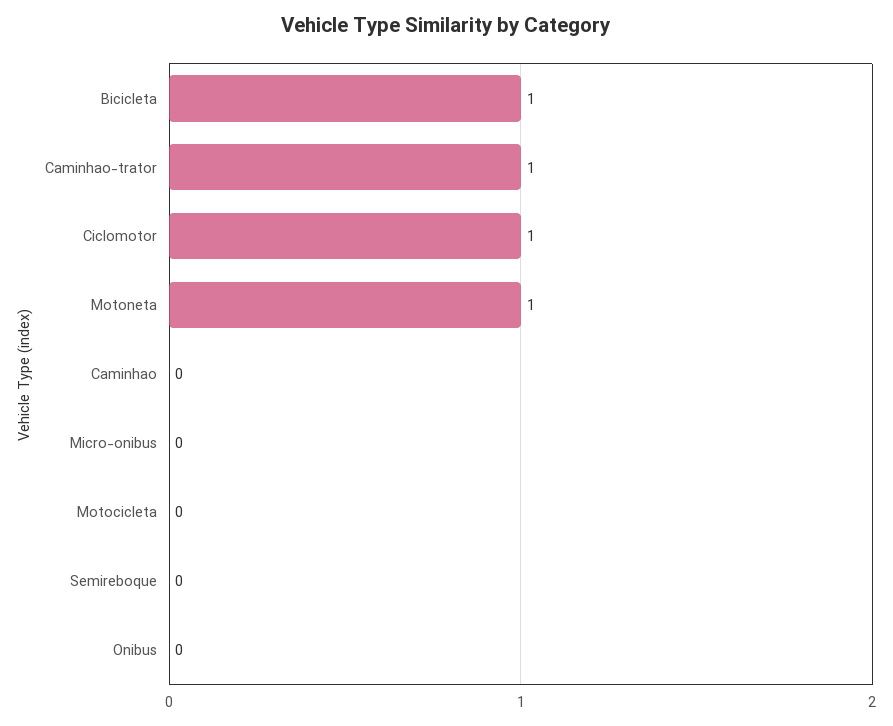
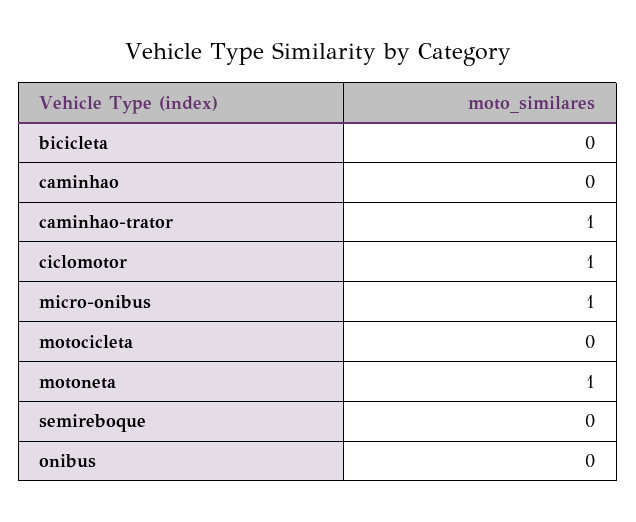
  {
-   "Bicicleta": 1,
+   "Bicicleta": 0,
    "Caminhao-trator": 1,
    "Ciclomotor": 1,
    "Motoneta": 1,
    "Caminhao": 0,
-   "Micro-onibus": 0,
+   "Micro-onibus": 1,
    "Motocicleta": 0,
    "Semireboque": 0,
    "Onibus": 0
  }

